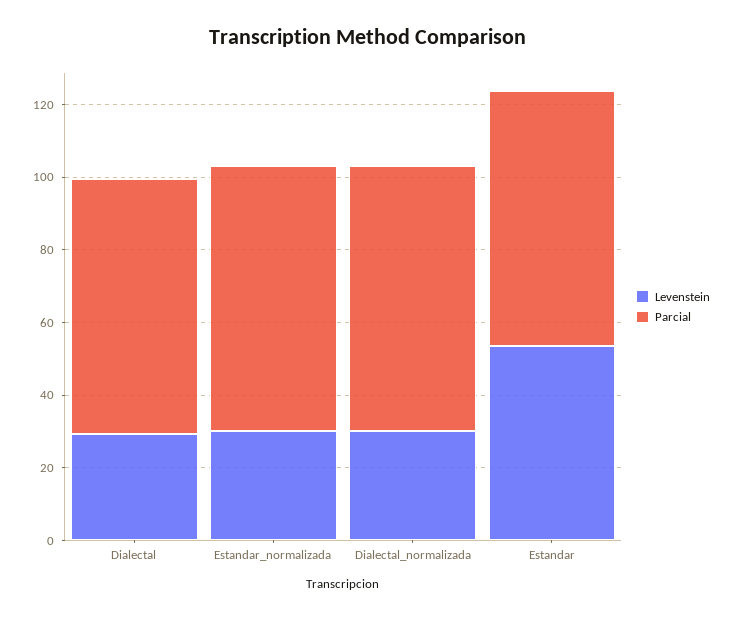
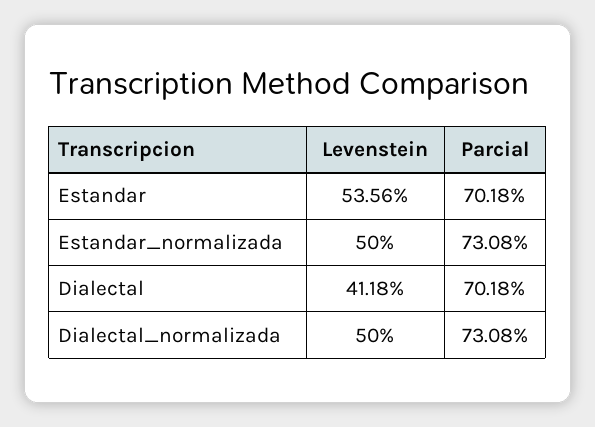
  {
    "Levenstein": {
-     "Dialectal": 30,
+     "Dialectal": 41.18,
-     "Estandar_normalizada": 30,
+     "Estandar_normalizada": 50,
-     "Dialectal_normalizada": 30,
+     "Dialectal_normalizada": 50,
      "Estandar": 53.56
    },
    "Parcial": {
      "Dialectal": 70.18,
      "Estandar_normalizada": 73.08,
      "Dialectal_normalizada": 73.08,
      "Estandar": 70.18
    }
  }

